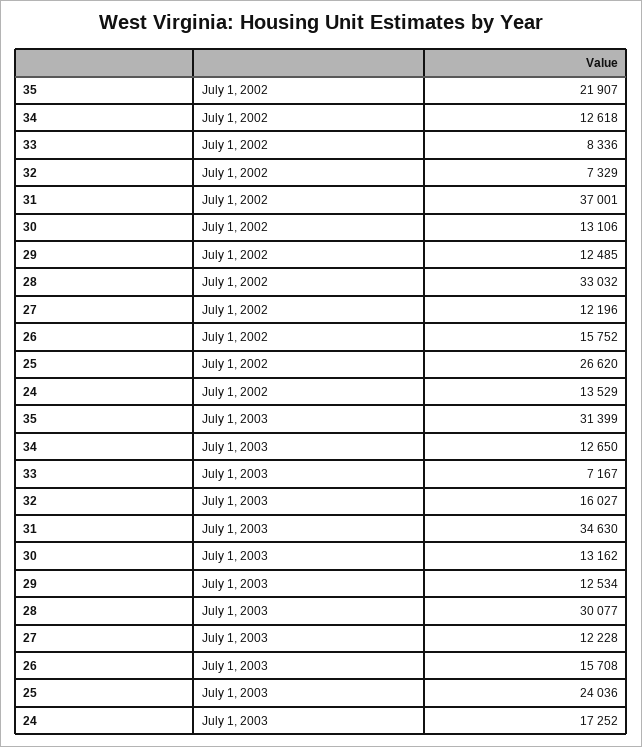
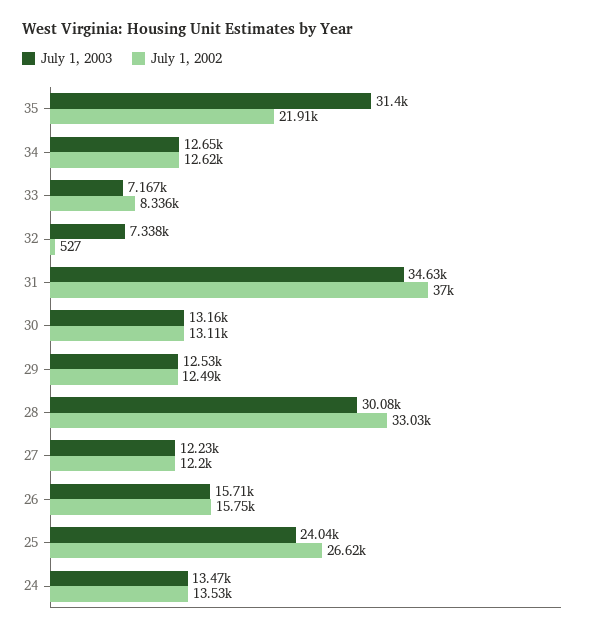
  {
    "July 1, 2002": {
      "35": 21907,
      "34": 12618,
      "33": 8336,
-     "32": 7329,
+     "32": 527,
      "31": 37001,
      "30": 13106,
      "29": 12485,
      "28": 33032,
      "27": 12196,
      "26": 15752,
      "25": 26620,
      "24": 13529
    },
    "July 1, 2003": {
      "35": 31399,
      "34": 12650,
      "33": 7167,
-     "32": 16027,
+     "32": 7338,
      "31": 34630,
      "30": 13162,
      "29": 12534,
      "28": 30077,
      "27": 12228,
      "26": 15708,
      "25": 24036,
-     "24": 17252
+     "24": 13470
    }
  }

